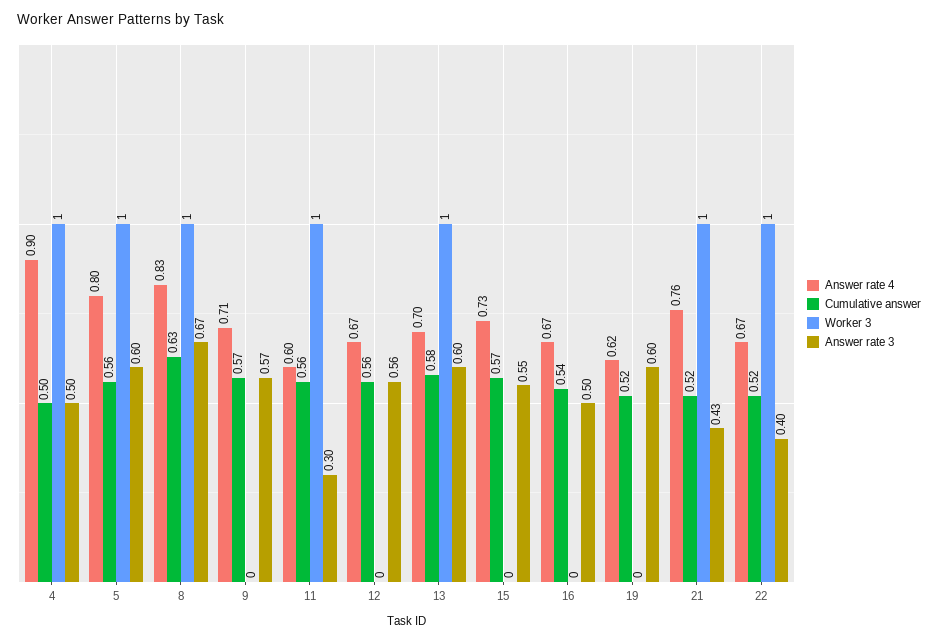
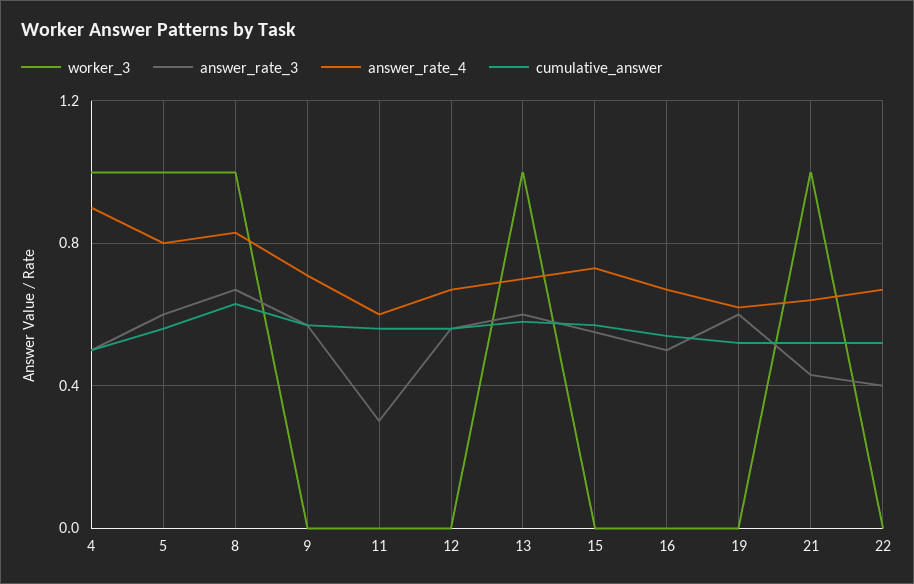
  {
    "Answer rate 4": {
      "4": 0.9,
      "5": 0.8,
      "8": 0.83,
      "9": 0.71,
      "11": 0.6,
      "12": 0.67,
      "13": 0.7,
      "15": 0.73,
      "16": 0.67,
      "19": 0.62,
-     "21": 0.76,
+     "21": 0.65,
      "22": 0.67
    },
    "Cumulative answer": {
      "4": 0.5,
      "5": 0.56,
      "8": 0.63,
      "9": 0.57,
      "11": 0.56,
      "12": 0.56,
      "13": 0.58,
      "15": 0.57,
      "16": 0.54,
      "19": 0.52,
      "21": 0.52,
      "22": 0.52
    },
    "Worker 3": {
      "4": 1,
      "5": 1,
      "8": 1,
      "9": 0,
-     "11": 1,
+     "11": 0,
      "12": 0,
      "13": 1,
      "15": 0,
      "16": 0,
      "19": 0,
      "21": 1,
-     "22": 1
+     "22": 0
    },
    "Answer rate 3": {
      "4": 0.5,
      "5": 0.6,
      "8": 0.67,
      "9": 0.57,
      "11": 0.3,
      "12": 0.56,
      "13": 0.6,
      "15": 0.55,
      "16": 0.5,
      "19": 0.6,
      "21": 0.43,
      "22": 0.4
    }
  }

